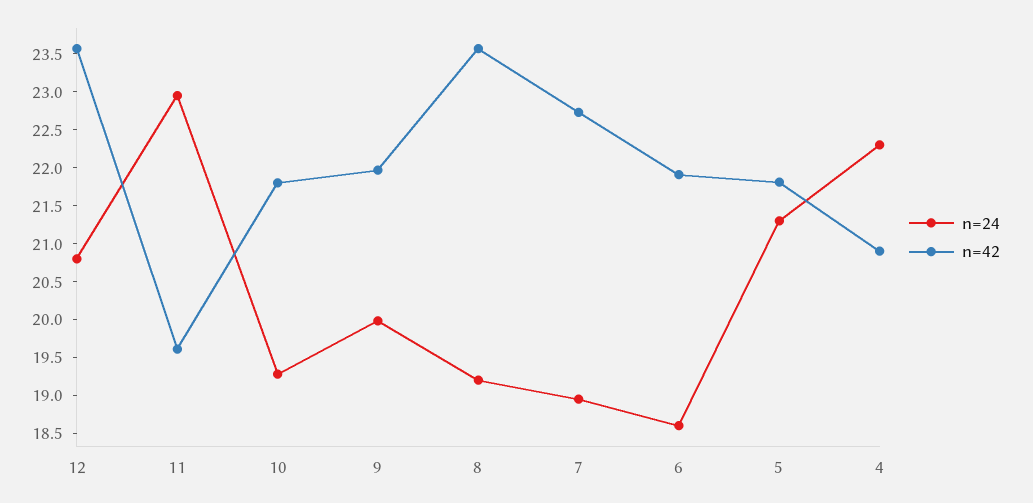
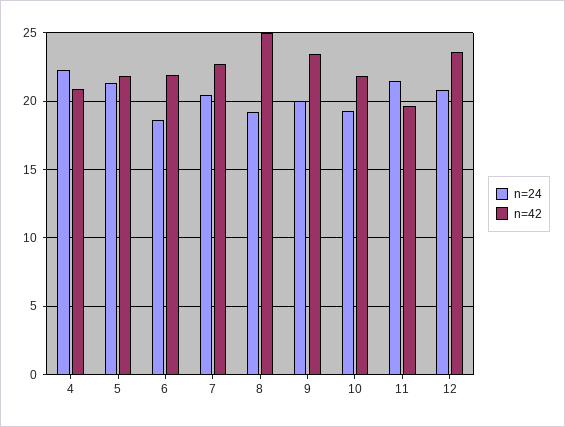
  {
    "n=24": {
      "12": 20.75,
-     "11": 23,
+     "11": 21.5,
      "10": 19.25,
      "9": 20,
      "8": 19.25,
-     "7": 19,
+     "7": 20.5,
      "6": 18.5,
      "5": 21.25,
      "4": 22.25
    },
    "n=42": {
      "12": 23.5,
      "11": 19.5,
      "10": 21.75,
-     "9": 22,
+     "9": 23.5,
-     "8": 23.5,
+     "8": 25,
      "7": 22.75,
      "6": 22,
      "5": 21.75,
      "4": 21
    }
  }

